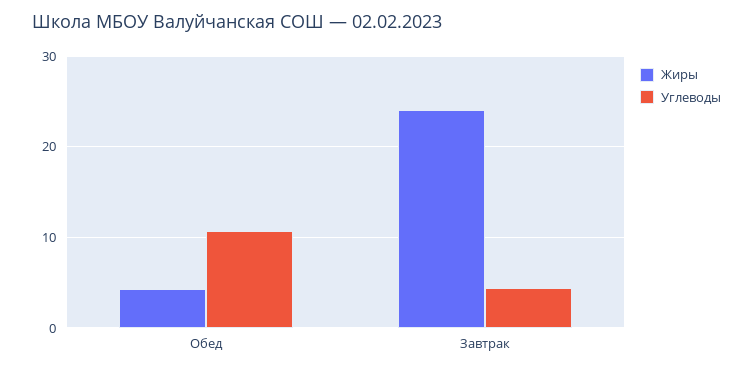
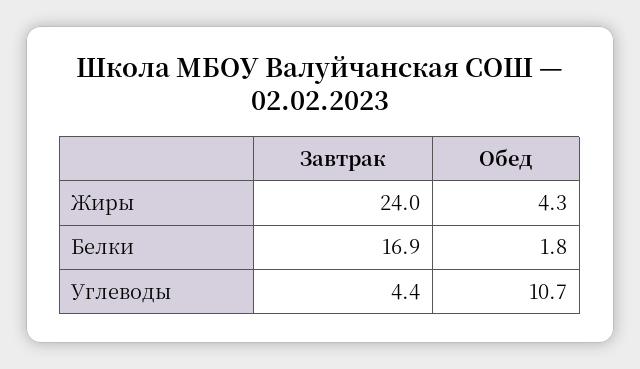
  {
    "Жиры": {
      "Обед": 4.3,
      "Завтрак": 24
    },
    "Углеводы": {
      "Обед": 10.7,
      "Завтрак": 4.4
-   }
+   },
+   "Белки": {
+     "Завтрак": 16.9,
+     "Обед": 1.8
+   }
  }

